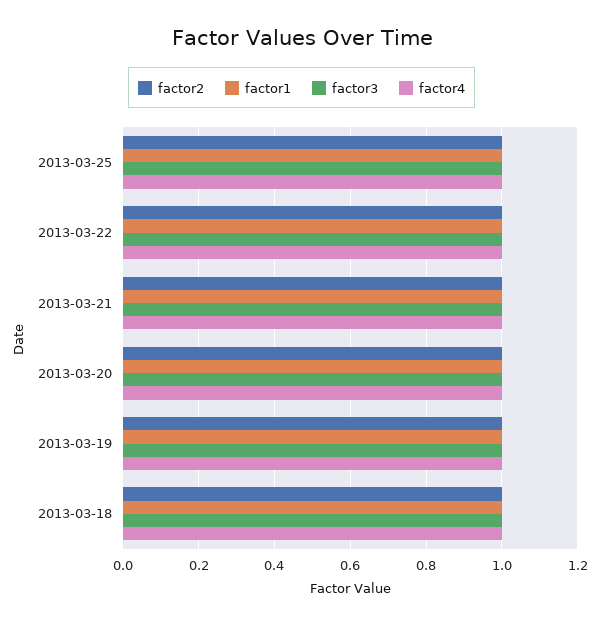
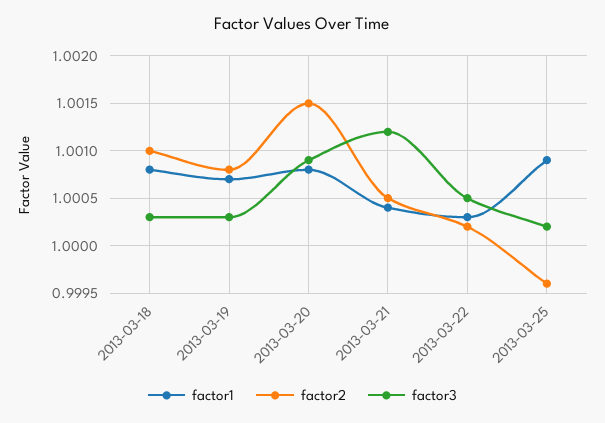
  {
    "factor2": {
      "2013-03-25": 0.9996,
      "2013-03-22": 1.0002,
      "2013-03-21": 1.0005,
      "2013-03-20": 1.0015,
      "2013-03-19": 1.0008,
      "2013-03-18": 1.001
    },
    "factor1": {
      "2013-03-25": 1.0009,
      "2013-03-22": 1.0003,
      "2013-03-21": 1.0004,
      "2013-03-20": 1.0008,
      "2013-03-19": 1.0007,
      "2013-03-18": 1.0008
    },
    "factor3": {
      "2013-03-25": 1.0002,
      "2013-03-22": 1.0005,
      "2013-03-21": 1.0012,
      "2013-03-20": 1.0009,
      "2013-03-19": 1.0003,
      "2013-03-18": 1.0003
-   },
+   }
-   "factor4": {
-     "2013-03-25": 1,
-     "2013-03-22": 1,
-     "2013-03-21": 1,
-     "2013-03-20": 1,
-     "2013-03-19": 1,
-     "2013-03-18": 1
-   }
  }

